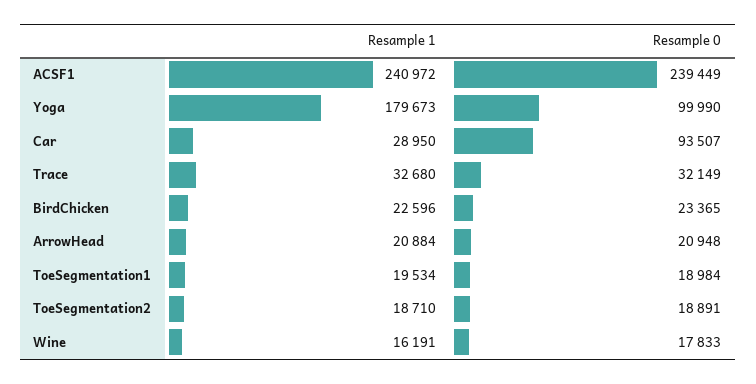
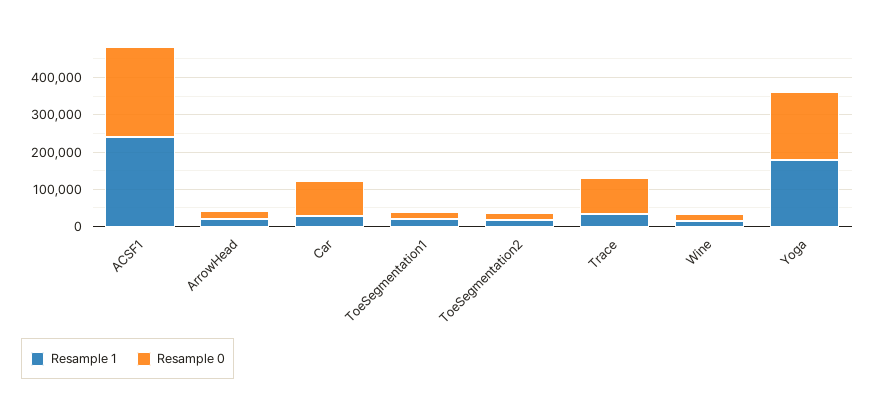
  {
    "Resample 1": {
      "ACSF1": 240972,
      "Yoga": 179673,
      "Car": 28950,
      "Trace": 32680,
-     "BirdChicken": 22596,
      "ArrowHead": 20884,
      "ToeSegmentation1": 19534,
      "ToeSegmentation2": 18710,
      "Wine": 16191
    },
    "Resample 0": {
      "ACSF1": 239449,
-     "Yoga": 99990,
+     "Yoga": 175000,
      "Car": 93507,
-     "Trace": 32149,
+     "Trace": 100000,
-     "BirdChicken": 23365,
      "ArrowHead": 20948,
      "ToeSegmentation1": 18984,
      "ToeSegmentation2": 18891,
      "Wine": 17833
    }
  }

